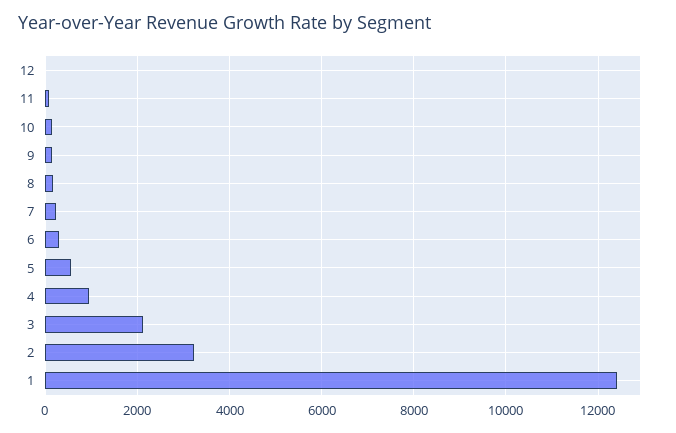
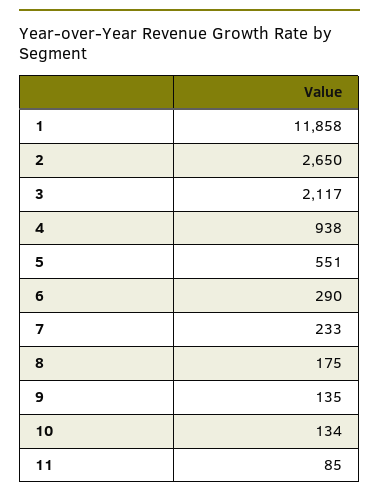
  {
-   "12": 0,
    "11": 85,
    "10": 134,
    "9": 135,
    "8": 175,
    "7": 233,
    "6": 290,
    "5": 551,
    "4": 938,
    "3": 2117,
-   "2": 3200,
+   "2": 2650,
-   "1": 12400
+   "1": 11858
  }

